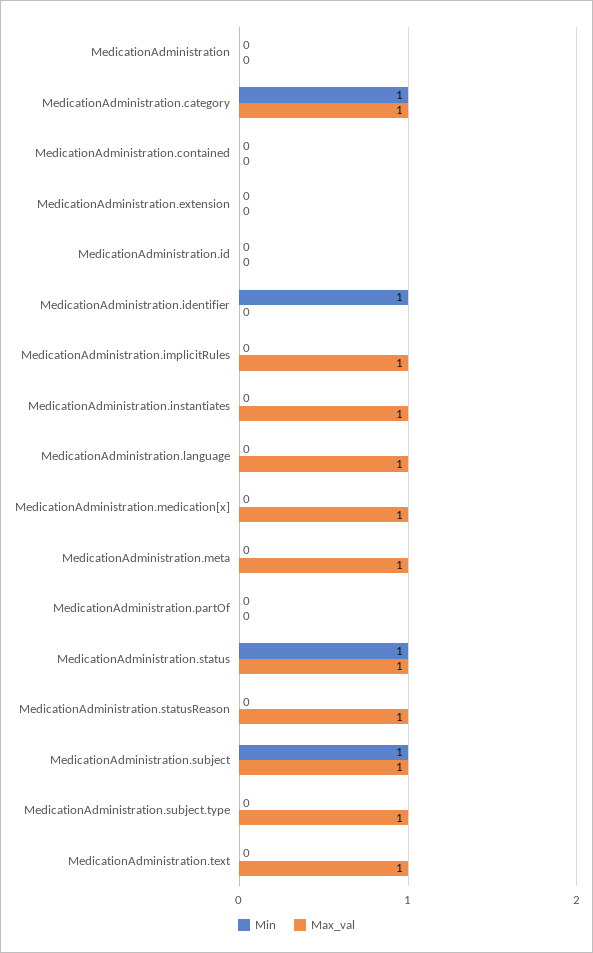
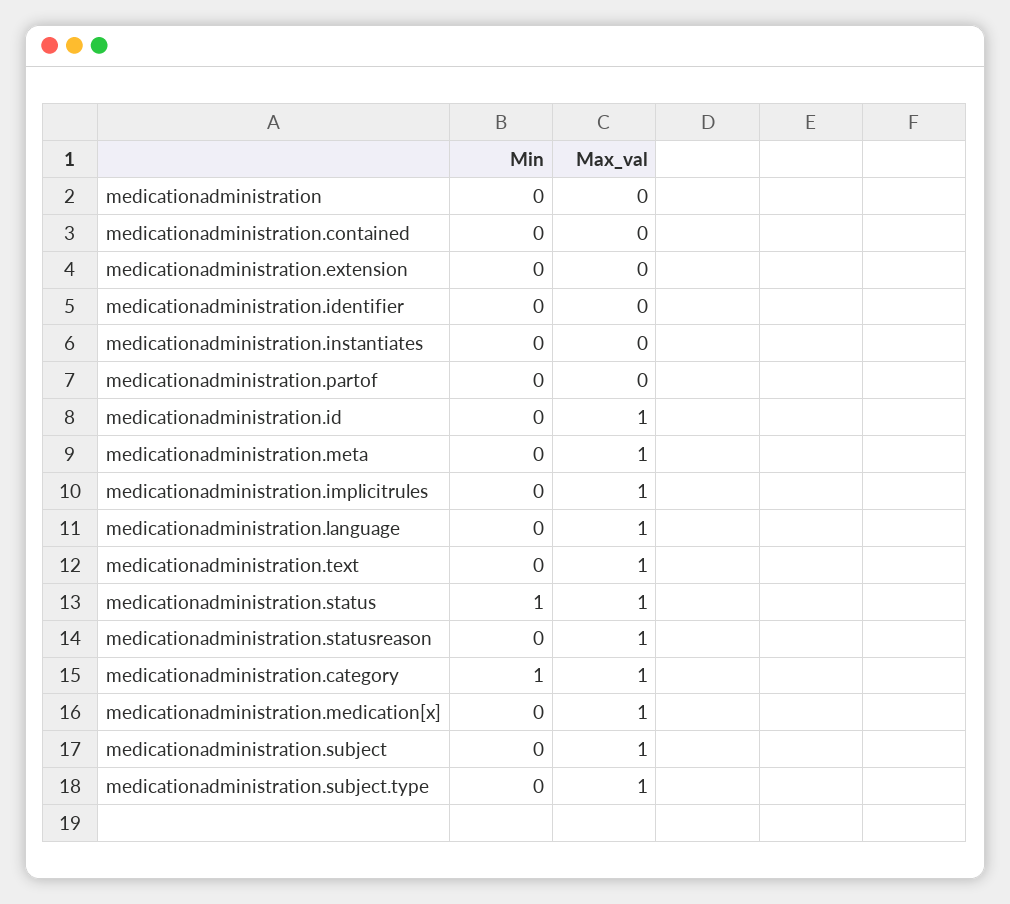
  {
    "Min": {
      "MedicationAdministration": 0,
      "MedicationAdministration.category": 1,
      "MedicationAdministration.contained": 0,
      "MedicationAdministration.extension": 0,
      "MedicationAdministration.id": 0,
-     "MedicationAdministration.identifier": 1,
+     "MedicationAdministration.identifier": 0,
      "MedicationAdministration.implicitRules": 0,
      "MedicationAdministration.instantiates": 0,
      "MedicationAdministration.language": 0,
      "MedicationAdministration.medication[x]": 0,
      "MedicationAdministration.meta": 0,
      "MedicationAdministration.partOf": 0,
      "MedicationAdministration.status": 1,
      "MedicationAdministration.statusReason": 0,
-     "MedicationAdministration.subject": 1,
+     "MedicationAdministration.subject": 0,
      "MedicationAdministration.subject.type": 0,
      "MedicationAdministration.text": 0
    },
    "Max_val": {
      "MedicationAdministration": 0,
      "MedicationAdministration.category": 1,
      "MedicationAdministration.contained": 0,
      "MedicationAdministration.extension": 0,
-     "MedicationAdministration.id": 0,
+     "MedicationAdministration.id": 1,
      "MedicationAdministration.identifier": 0,
      "MedicationAdministration.implicitRules": 1,
-     "MedicationAdministration.instantiates": 1,
+     "MedicationAdministration.instantiates": 0,
      "MedicationAdministration.language": 1,
      "MedicationAdministration.medication[x]": 1,
      "MedicationAdministration.meta": 1,
      "MedicationAdministration.partOf": 0,
      "MedicationAdministration.status": 1,
      "MedicationAdministration.statusReason": 1,
      "MedicationAdministration.subject": 1,
      "MedicationAdministration.subject.type": 1,
      "MedicationAdministration.text": 1
    }
  }

